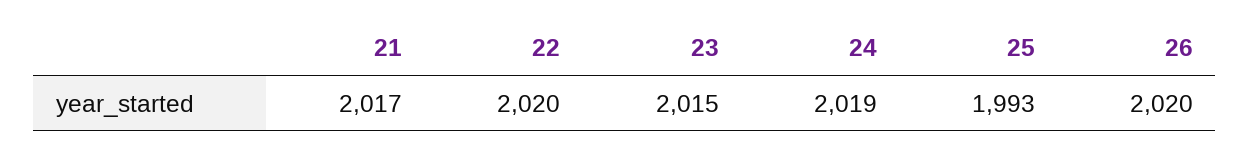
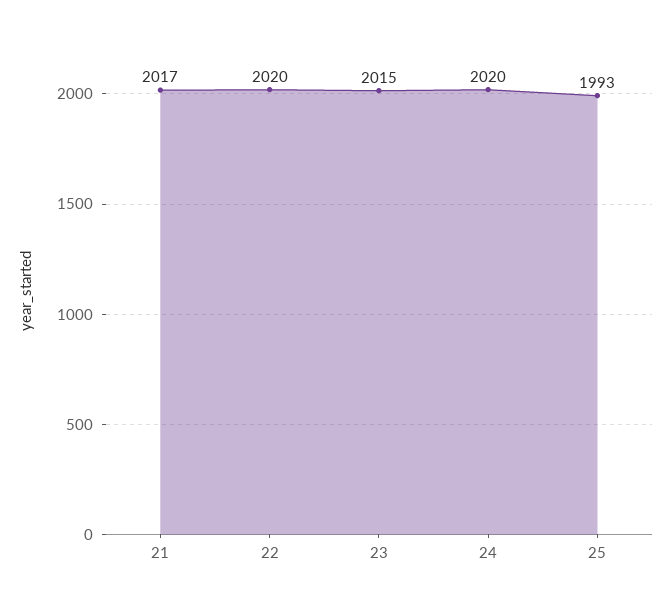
  {
    "21": 2017,
    "22": 2020,
    "23": 2015,
-   "24": 2019,
+   "24": 2020,
-   "25": 1993,
+   "25": 1993
-   "26": 2020
  }

